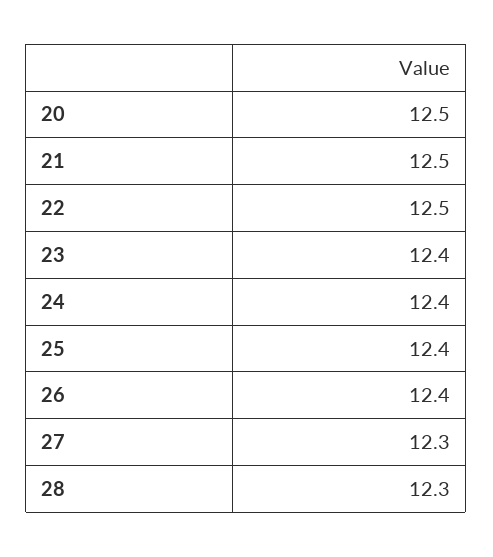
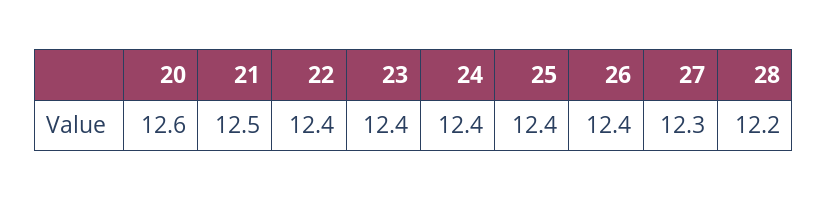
  {
-   "20": 12.5,
+   "20": 12.6,
    "21": 12.5,
-   "22": 12.5,
+   "22": 12.4,
    "23": 12.4,
    "24": 12.4,
    "25": 12.4,
    "26": 12.4,
    "27": 12.3,
-   "28": 12.3
+   "28": 12.2
  }

